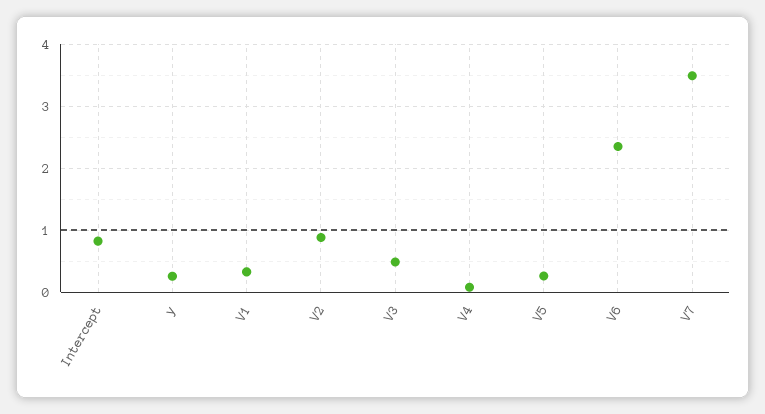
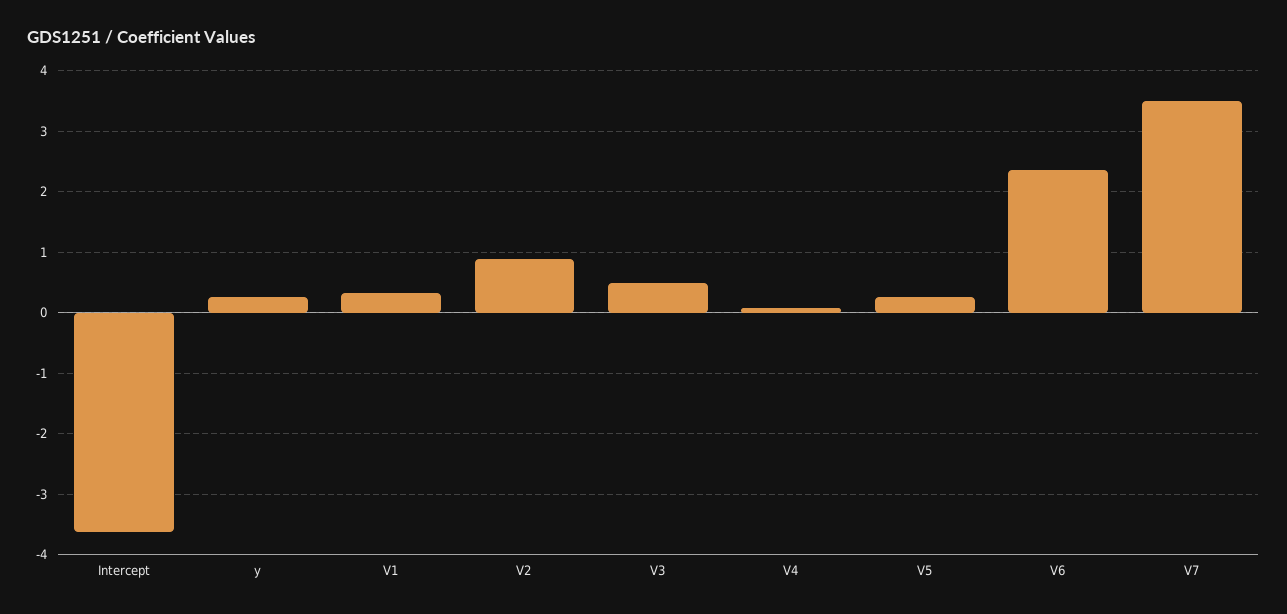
  {
-   "Intercept": 0.8,
+   "Intercept": -3.6,
    "y": 0.3,
    "V1": 0.3,
    "V2": 0.9,
    "V3": 0.5,
    "V4": 0.1,
    "V5": 0.3,
    "V6": 2.4,
    "V7": 3.5
  }

